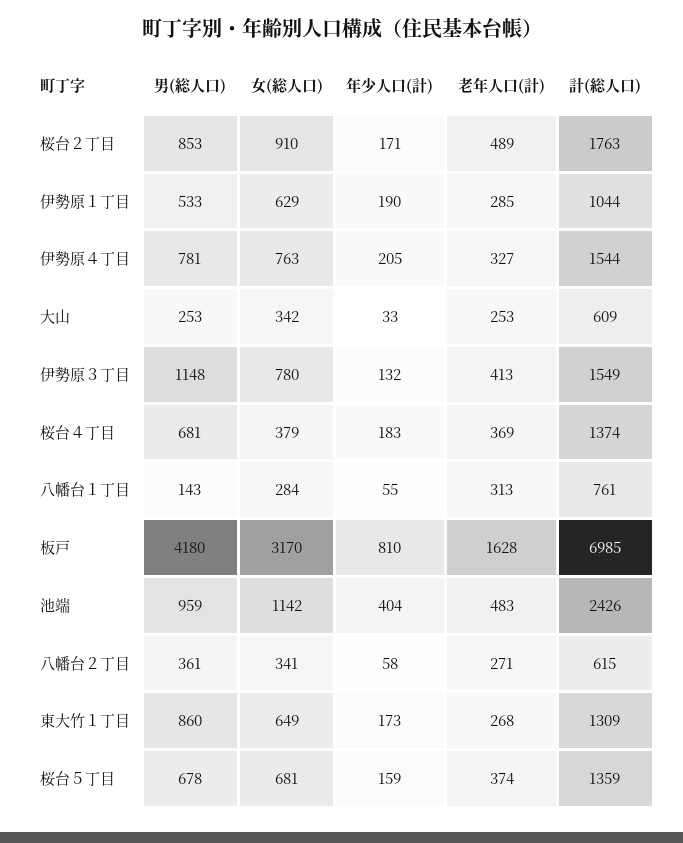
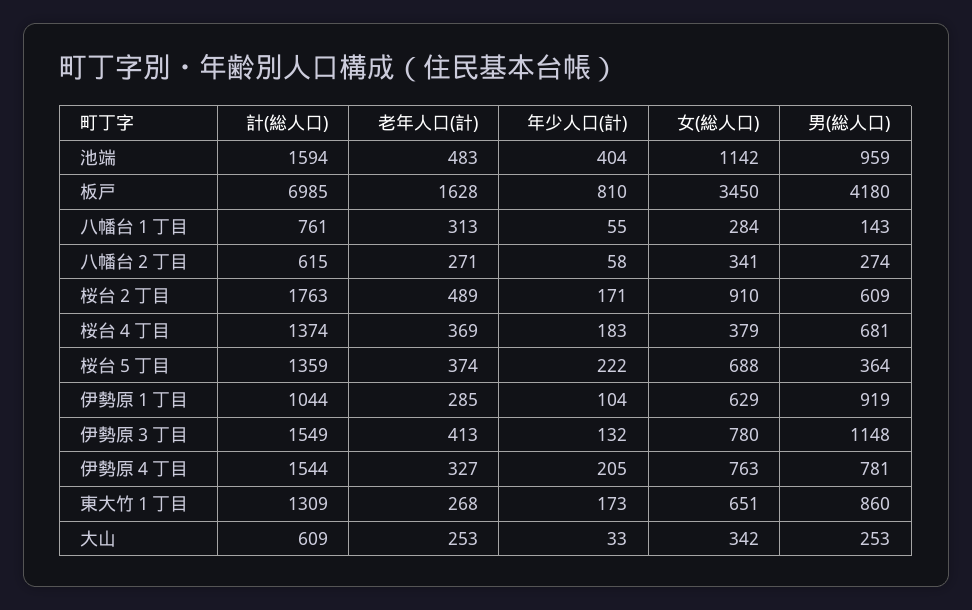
  {
    "男(総人口)": {
-     "桜台２丁目": 853,
+     "桜台２丁目": 609,
-     "伊勢原１丁目": 533,
+     "伊勢原１丁目": 919,
      "伊勢原４丁目": 781,
      "大山": 253,
      "伊勢原３丁目": 1148,
      "桜台４丁目": 681,
      "八幡台１丁目": 143,
      "板戸": 4180,
      "池端": 959,
-     "八幡台２丁目": 361,
+     "八幡台２丁目": 274,
      "東大竹１丁目": 860,
-     "桜台５丁目": 678
+     "桜台５丁目": 364
    },
    "女(総人口)": {
      "桜台２丁目": 910,
      "伊勢原１丁目": 629,
      "伊勢原４丁目": 763,
      "大山": 342,
      "伊勢原３丁目": 780,
      "桜台４丁目": 379,
      "八幡台１丁目": 284,
-     "板戸": 3170,
+     "板戸": 3450,
      "池端": 1142,
      "八幡台２丁目": 341,
-     "東大竹１丁目": 649,
+     "東大竹１丁目": 651,
-     "桜台５丁目": 681
+     "桜台５丁目": 688
    },
    "年少人口(計)": {
      "桜台２丁目": 171,
-     "伊勢原１丁目": 190,
+     "伊勢原１丁目": 104,
      "伊勢原４丁目": 205,
      "大山": 33,
      "伊勢原３丁目": 132,
      "桜台４丁目": 183,
      "八幡台１丁目": 55,
      "板戸": 810,
      "池端": 404,
      "八幡台２丁目": 58,
      "東大竹１丁目": 173,
-     "桜台５丁目": 159
+     "桜台５丁目": 222
    },
    "老年人口(計)": {
      "桜台２丁目": 489,
      "伊勢原１丁目": 285,
      "伊勢原４丁目": 327,
      "大山": 253,
      "伊勢原３丁目": 413,
      "桜台４丁目": 369,
      "八幡台１丁目": 313,
      "板戸": 1628,
      "池端": 483,
      "八幡台２丁目": 271,
      "東大竹１丁目": 268,
      "桜台５丁目": 374
    },
    "計(総人口)": {
      "桜台２丁目": 1763,
      "伊勢原１丁目": 1044,
      "伊勢原４丁目": 1544,
      "大山": 609,
      "伊勢原３丁目": 1549,
      "桜台４丁目": 1374,
      "八幡台１丁目": 761,
      "板戸": 6985,
-     "池端": 2426,
+     "池端": 1594,
      "八幡台２丁目": 615,
      "東大竹１丁目": 1309,
      "桜台５丁目": 1359
    }
  }

